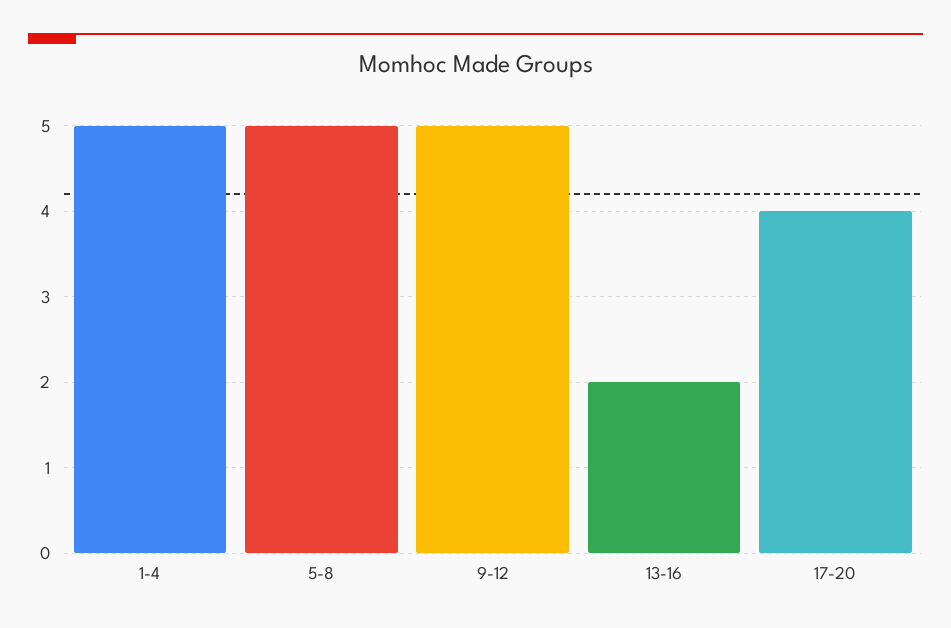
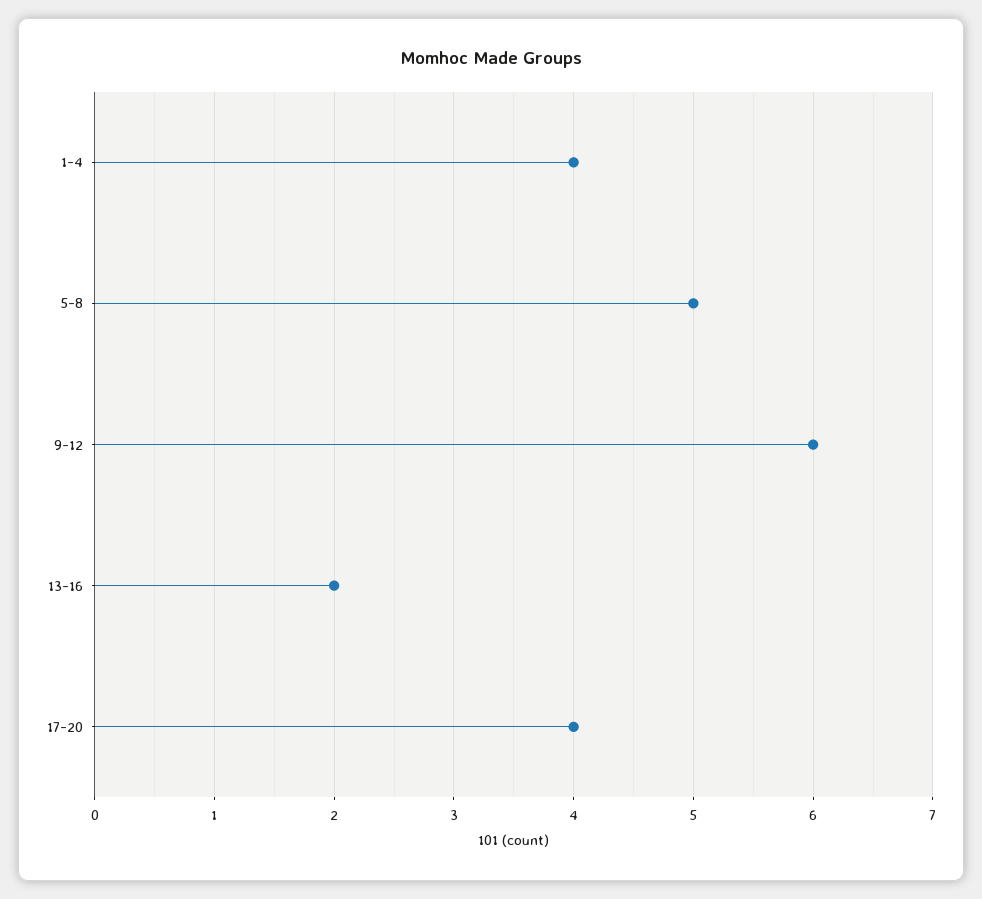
  {
-   "1-4": 5,
+   "1-4": 4,
    "5-8": 5,
-   "9-12": 5,
+   "9-12": 6,
    "13-16": 2,
    "17-20": 4
  }

